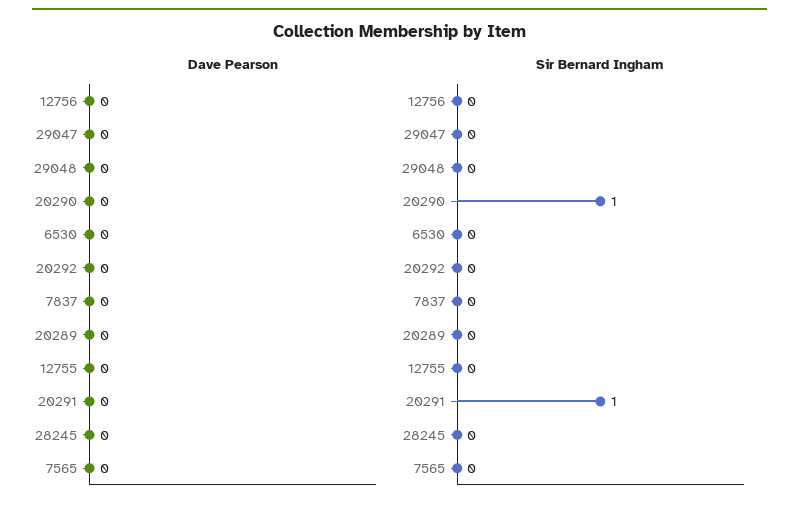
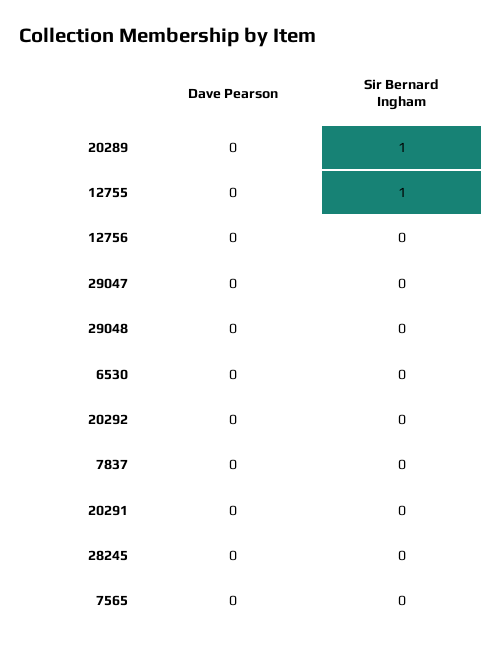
  {
    "Dave Pearson": {
      "12756": 0,
      "29047": 0,
      "29048": 0,
-     "20290": 0,
      "6530": 0,
      "20292": 0,
      "7837": 0,
      "20289": 0,
      "12755": 0,
      "20291": 0,
      "28245": 0,
      "7565": 0
    },
    "Sir Bernard Ingham": {
      "12756": 0,
      "29047": 0,
      "29048": 0,
-     "20290": 1,
      "6530": 0,
      "20292": 0,
      "7837": 0,
-     "20289": 0,
+     "20289": 1,
-     "12755": 0,
+     "12755": 1,
-     "20291": 1,
+     "20291": 0,
      "28245": 0,
      "7565": 0
    }
  }

